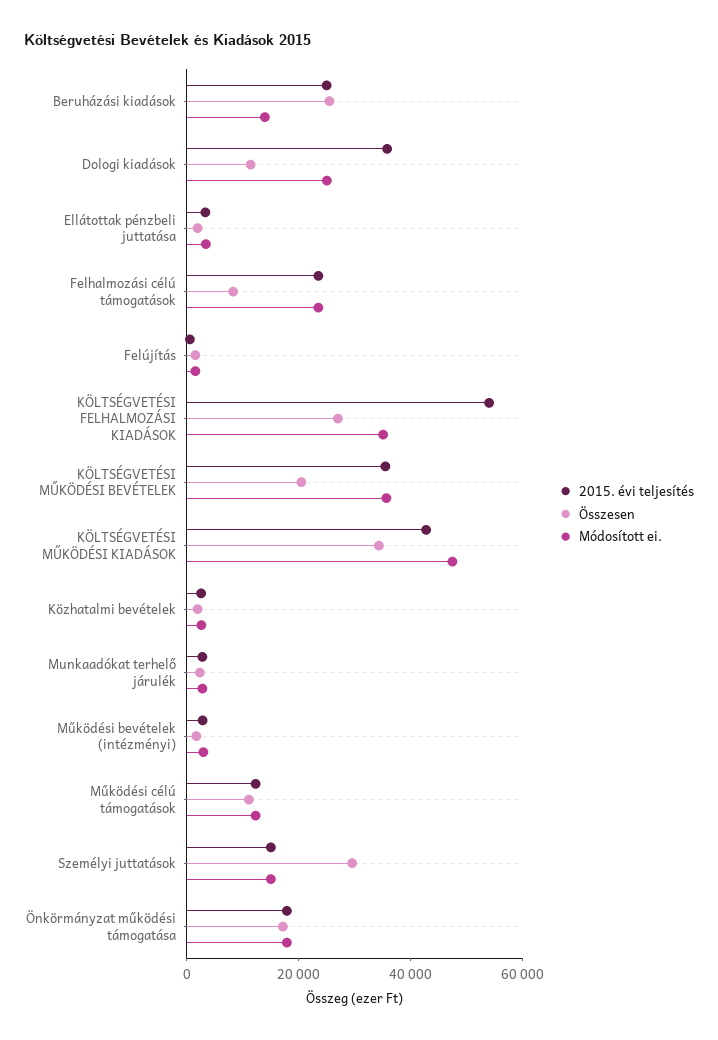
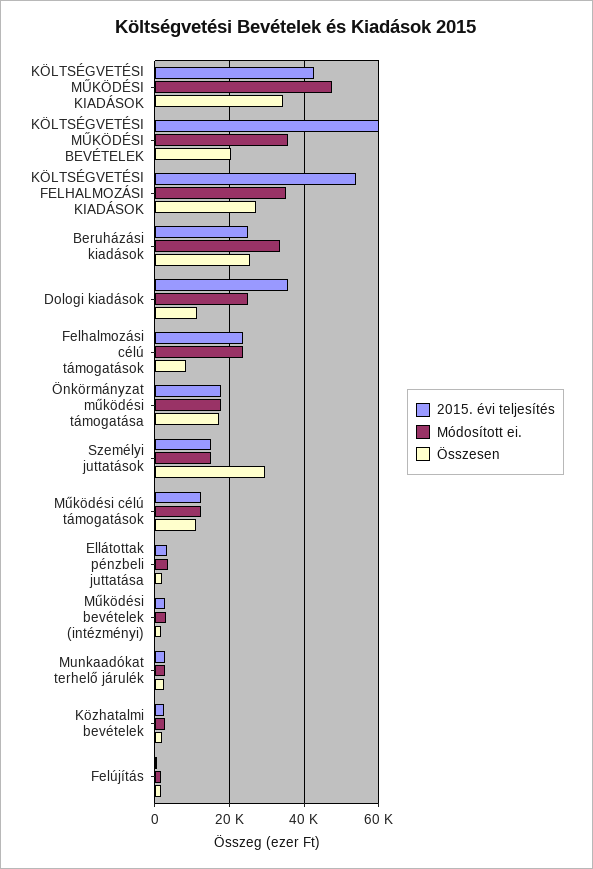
  {
    "2015. évi teljesítés": {
      "Beruházási kiadások": 24000,
      "Dologi kiadások": 36000,
      "Ellátottak pénzbeli juttatása": 4000,
      "Felhalmozási célú támogatások": 24000,
      "Felújítás": 0,
      "KÖLTSÉGVETÉSI FELHALMOZÁSI KIADÁSOK": 54000,
-     "KÖLTSÉGVETÉSI MŰKÖDÉSI BEVÉTELEK": 35000,
+     "KÖLTSÉGVETÉSI MŰKÖDÉSI BEVÉTELEK": 60000,
      "KÖLTSÉGVETÉSI MŰKÖDÉSI KIADÁSOK": 42000,
      "Közhatalmi bevételek": 2000,
      "Munkaadókat terhelő járulék": 2000,
      "Működési bevételek (intézményi)": 2000,
      "Működési célú támogatások": 12000,
      "Személyi juttatások": 16000,
      "Önkörmányzat működési támogatása": 18000
    },
    "Összesen": {
      "Beruházási kiadások": 26000,
      "Dologi kiadások": 12000,
      "Ellátottak pénzbeli juttatása": 2000,
      "Felhalmozási célú támogatások": 8000,
      "Felújítás": 2000,
      "KÖLTSÉGVETÉSI FELHALMOZÁSI KIADÁSOK": 26000,
      "KÖLTSÉGVETÉSI MŰKÖDÉSI BEVÉTELEK": 20000,
      "KÖLTSÉGVETÉSI MŰKÖDÉSI KIADÁSOK": 34000,
      "Közhatalmi bevételek": 2000,
      "Munkaadókat terhelő járulék": 2000,
      "Működési bevételek (intézményi)": 2000,
      "Működési célú támogatások": 12000,
      "Személyi juttatások": 30000,
      "Önkörmányzat működési támogatása": 18000
    },
    "Módosított ei.": {
-     "Beruházási kiadások": 15000,
+     "Beruházási kiadások": 34000,
      "Dologi kiadások": 26000,
      "Ellátottak pénzbeli juttatása": 4000,
      "Felhalmozási célú támogatások": 24000,
      "Felújítás": 2000,
      "KÖLTSÉGVETÉSI FELHALMOZÁSI KIADÁSOK": 36000,
      "KÖLTSÉGVETÉSI MŰKÖDÉSI BEVÉTELEK": 36000,
      "KÖLTSÉGVETÉSI MŰKÖDÉSI KIADÁSOK": 48000,
      "Közhatalmi bevételek": 2000,
      "Munkaadókat terhelő járulék": 2000,
      "Működési bevételek (intézményi)": 2000,
      "Működési célú támogatások": 12000,
      "Személyi juttatások": 16000,
      "Önkörmányzat működési támogatása": 18000
    }
  }

